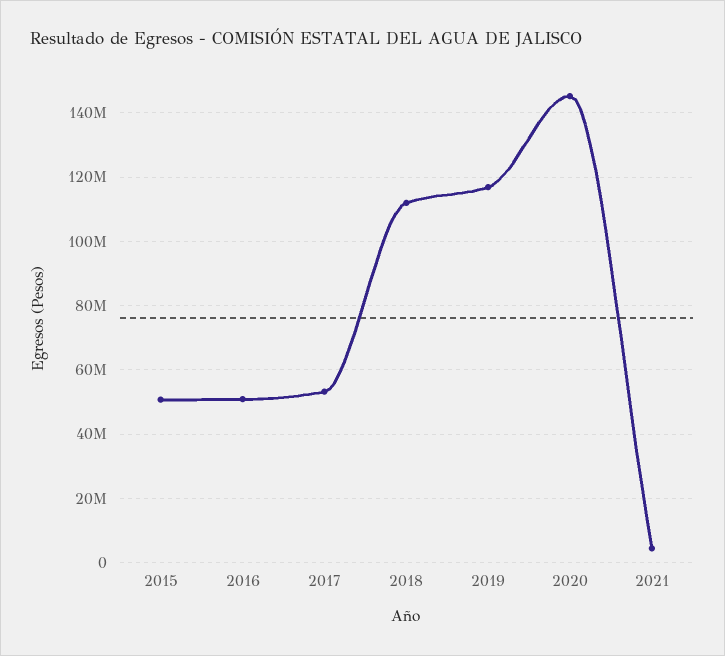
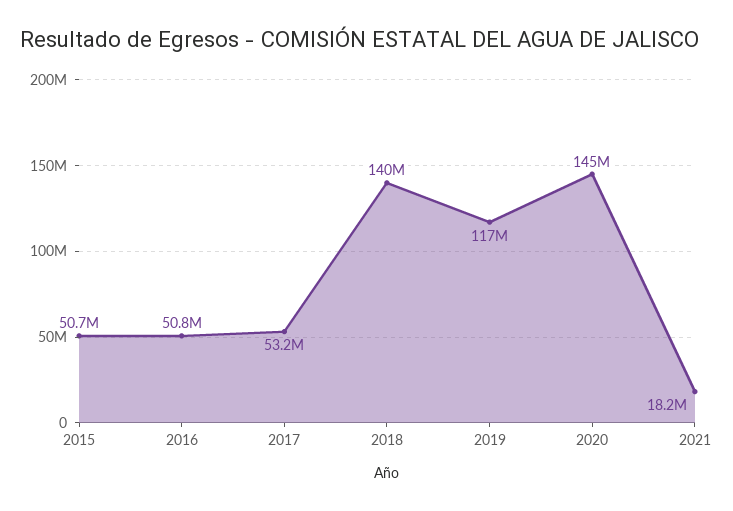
  {
    "2015": 50700000,
    "2016": 50800000,
    "2017": 53200000,
-   "2018": 112000000,
+   "2018": 140000000,
    "2019": 117000000,
    "2020": 145000000,
-   "2021": 4000000
+   "2021": 18200000
  }

